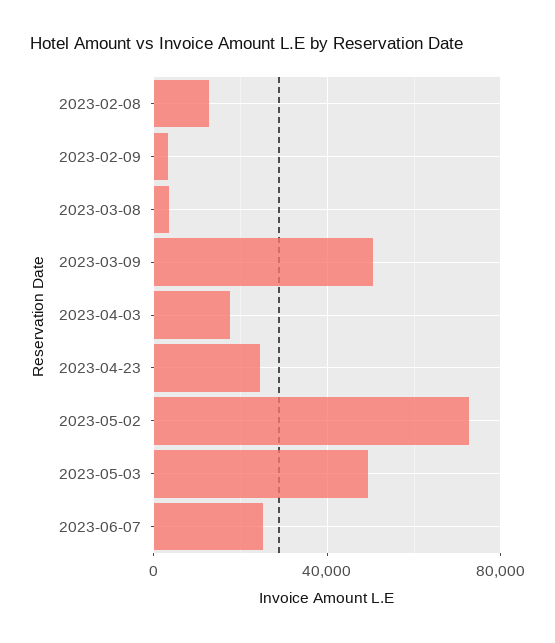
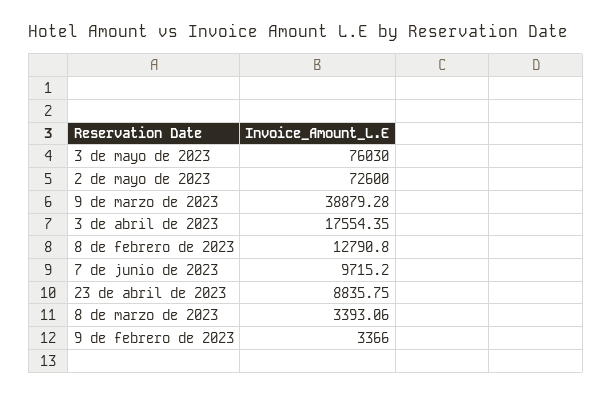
  {
    "2023-02-08": 12790.8,
    "2023-02-09": 3366,
    "2023-03-08": 3393.06,
-   "2023-03-09": 50000,
+   "2023-03-09": 38879.28,
    "2023-04-03": 17554.35,
-   "2023-04-23": 25000,
+   "2023-04-23": 8835.75,
    "2023-05-02": 72600,
-   "2023-05-03": 50000,
+   "2023-05-03": 76030,
-   "2023-06-07": 25000
+   "2023-06-07": 9715.2
  }

